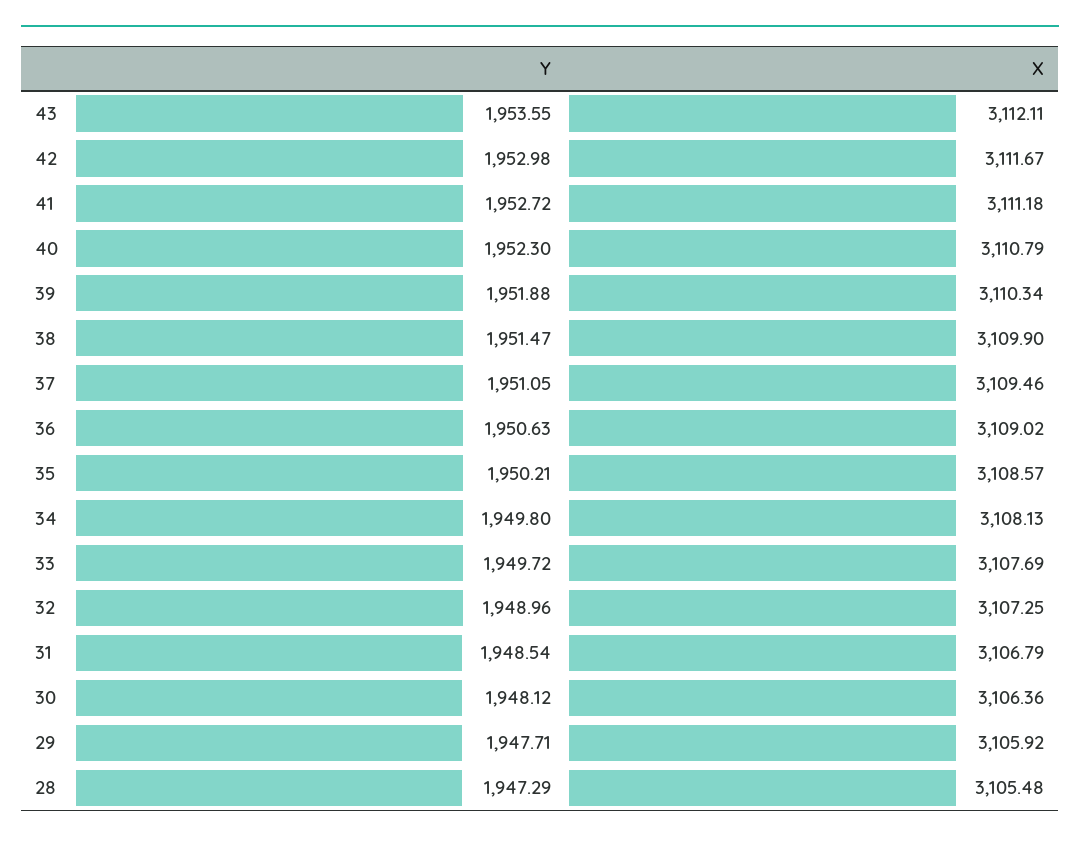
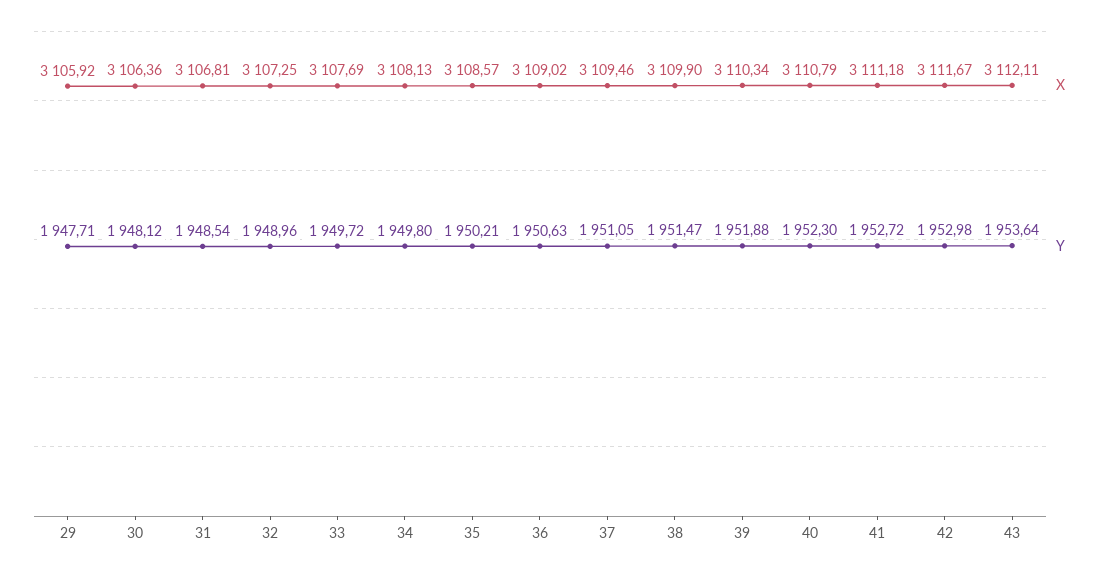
  {
    "Y": {
-     "43": 1953.55,
+     "43": 1953.64,
      "42": 1952.98,
      "41": 1952.72,
      "40": 1952.3,
      "39": 1951.88,
      "38": 1951.47,
      "37": 1951.05,
      "36": 1950.63,
      "35": 1950.21,
      "34": 1949.8,
      "33": 1949.72,
      "32": 1948.96,
      "31": 1948.54,
      "30": 1948.12,
-     "29": 1947.71,
+     "29": 1947.71
-     "28": 1947.29
    },
    "X": {
      "43": 3112.11,
      "42": 3111.67,
      "41": 3111.18,
      "40": 3110.79,
      "39": 3110.34,
      "38": 3109.9,
      "37": 3109.46,
      "36": 3109.02,
      "35": 3108.57,
      "34": 3108.13,
      "33": 3107.69,
      "32": 3107.25,
-     "31": 3106.79,
+     "31": 3106.81,
      "30": 3106.36,
-     "29": 3105.92,
+     "29": 3105.92
-     "28": 3105.48
    }
  }

